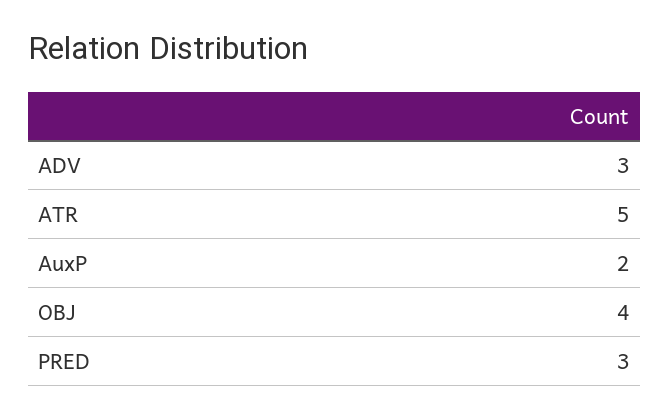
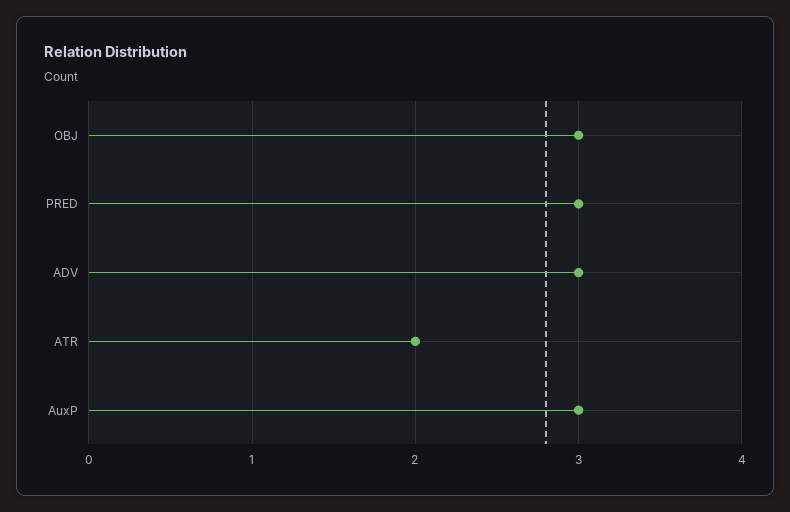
  {
    "ADV": 3,
-   "ATR": 5,
+   "ATR": 2,
-   "AuxP": 2,
+   "AuxP": 3,
-   "OBJ": 4,
+   "OBJ": 3,
    "PRED": 3
  }

